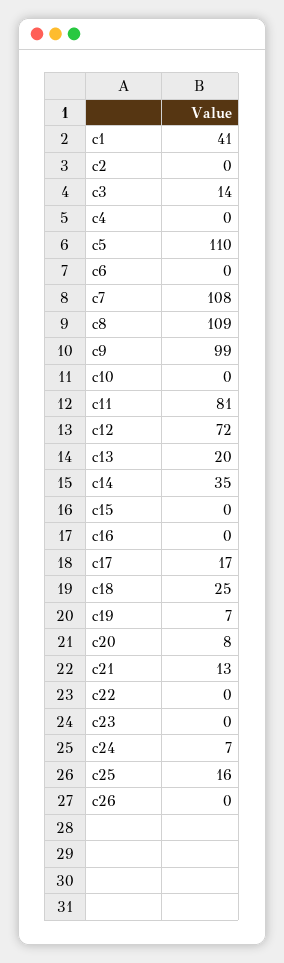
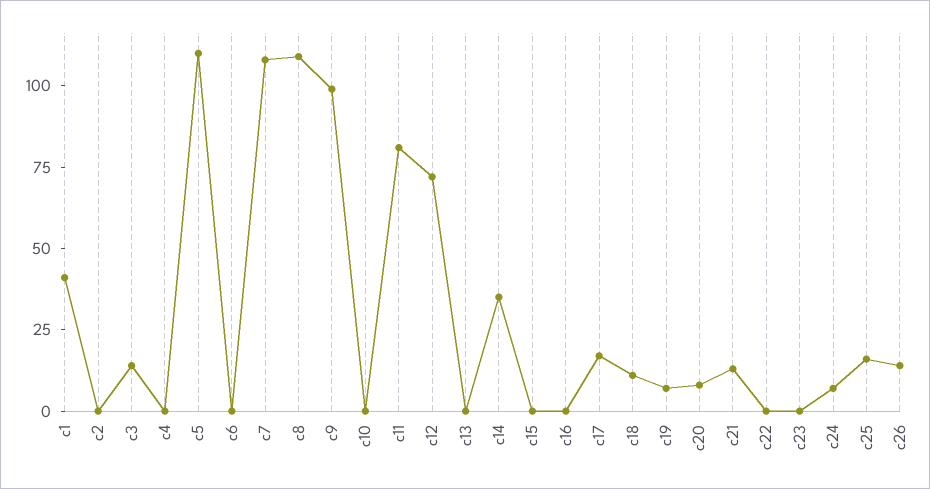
  {
    "c1": 41,
    "c2": 0,
    "c3": 14,
    "c4": 0,
    "c5": 110,
    "c6": 0,
    "c7": 108,
    "c8": 109,
    "c9": 99,
    "c10": 0,
    "c11": 81,
    "c12": 72,
-   "c13": 20,
+   "c13": 0,
    "c14": 35,
    "c15": 0,
    "c16": 0,
    "c17": 17,
-   "c18": 25,
+   "c18": 10,
    "c19": 7,
    "c20": 8,
    "c21": 13,
    "c22": 0,
    "c23": 0,
    "c24": 7,
    "c25": 16,
-   "c26": 0
+   "c26": 15
  }

